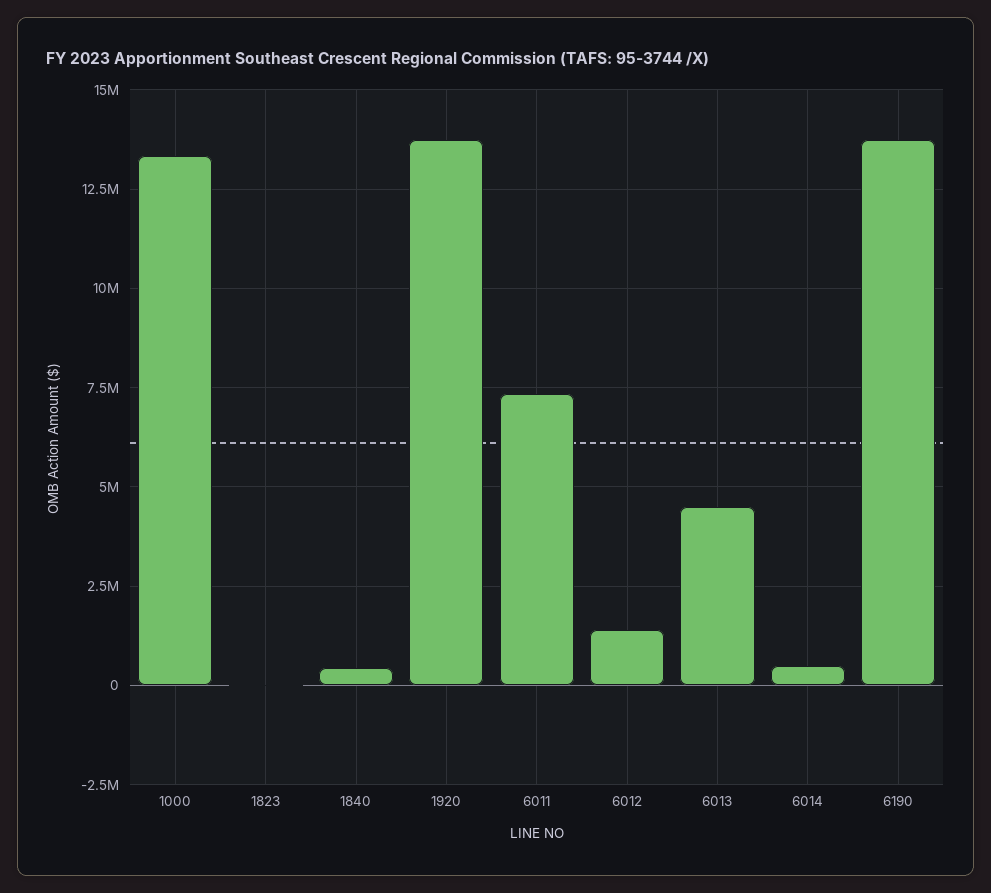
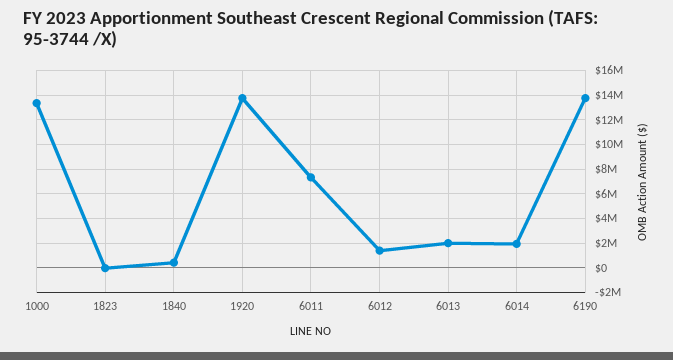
  {
    "1000": 13250000,
    "1823": 0,
    "1840": 500000,
    "1920": 13750000,
    "6011": 7250000,
    "6012": 1500000,
-   "6013": 4500000,
+   "6013": 2000000,
-   "6014": 500000,
+   "6014": 2000000,
    "6190": 13750000
  }

